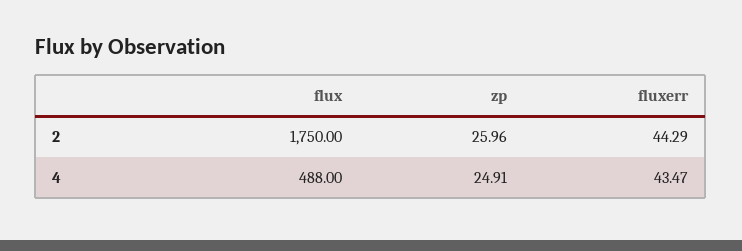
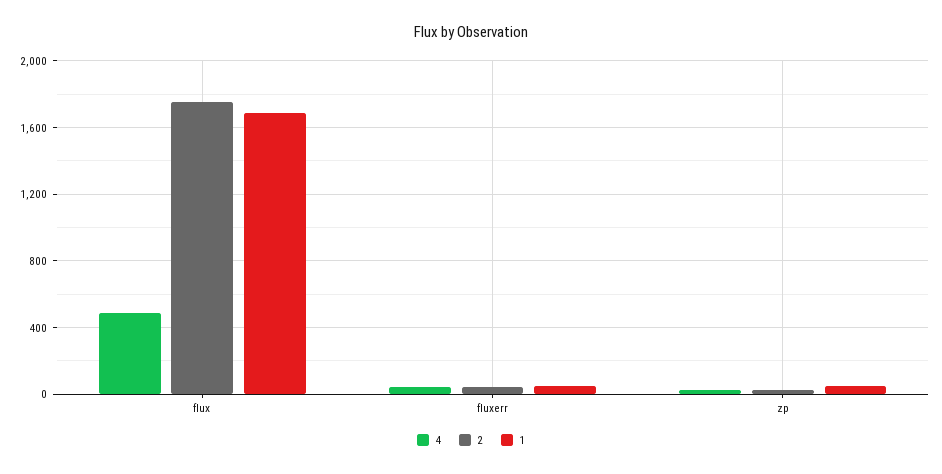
  {
    "2": {
      "flux": 1750,
      "zp": 25.96,
      "fluxerr": 44.29
    },
    "4": {
      "flux": 488,
      "zp": 24.91,
      "fluxerr": 43.47
-   }
+   },
+   "1": {
+     "flux": 1700,
+     "fluxerr": 50,
+     "zp": 50
+   }
  }

